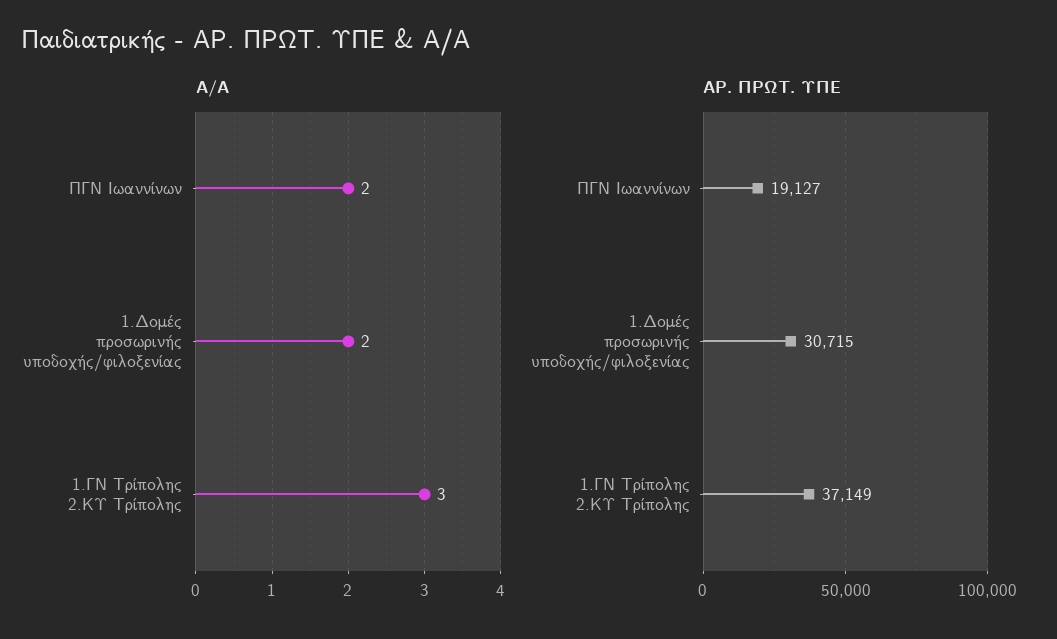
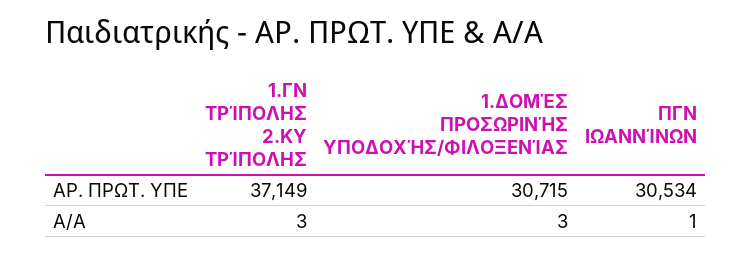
  {
    "Α/Α": {
-     "ΠΓΝ Ιωαννίνων": 2,
+     "ΠΓΝ Ιωαννίνων": 1,
-     "1.Δομές προσωρινής υποδοχής/φιλοξενίας": 2,
+     "1.Δομές προσωρινής υποδοχής/φιλοξενίας": 3,
      "1.ΓΝ Τρίπολης 2.ΚΥ Τρίπολης": 3
    },
    "ΑΡ. ΠΡΩΤ. ΥΠΕ": {
-     "ΠΓΝ Ιωαννίνων": 19127,
+     "ΠΓΝ Ιωαννίνων": 30534,
      "1.Δομές προσωρινής υποδοχής/φιλοξενίας": 30715,
      "1.ΓΝ Τρίπολης 2.ΚΥ Τρίπολης": 37149
    }
  }

